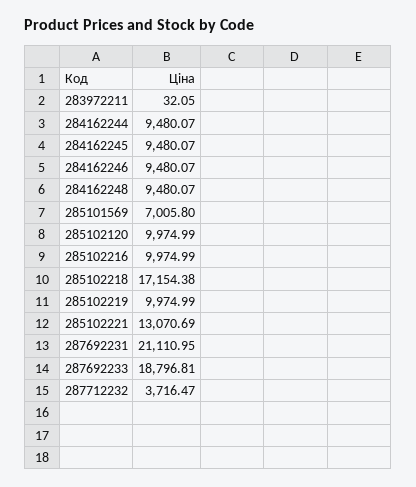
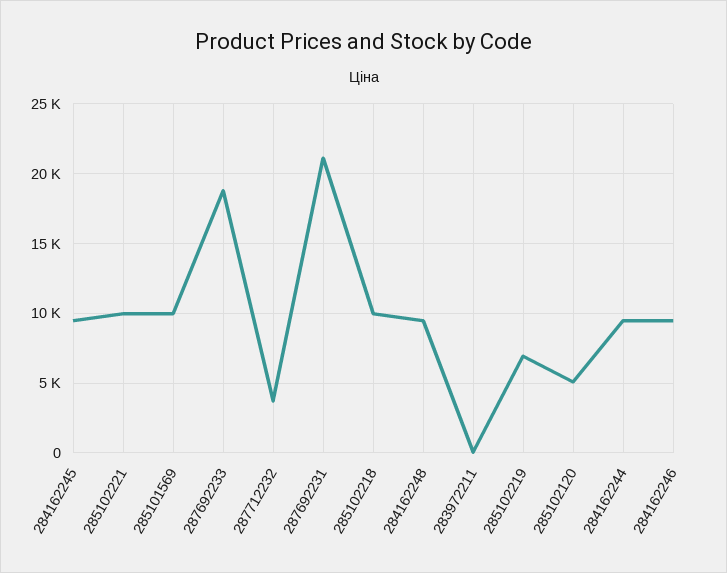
  {
    "283972211": 32.05,
    "284162244": 9480.07,
    "284162245": 9480.07,
    "284162246": 9480.07,
    "284162248": 9480.07,
-   "285101569": 7005.8,
+   "285101569": 10000,
-   "285102120": 9974.99,
+   "285102120": 5000,
-   "285102216": 9974.99,
-   "285102218": 17154.38,
+   "285102218": 10000,
-   "285102219": 9974.99,
+   "285102219": 7000,
-   "285102221": 13070.69,
+   "285102221": 10000,
    "287692231": 21110.95,
    "287692233": 18796.81,
    "287712232": 3716.47
  }

